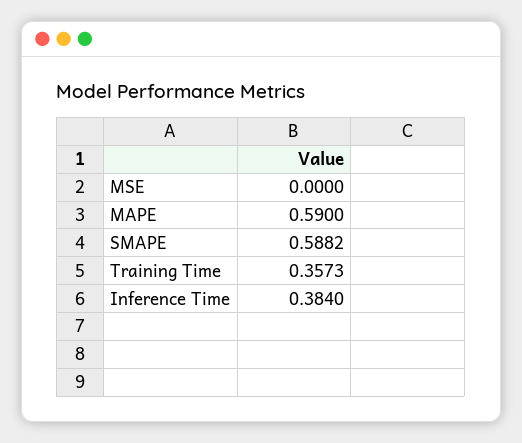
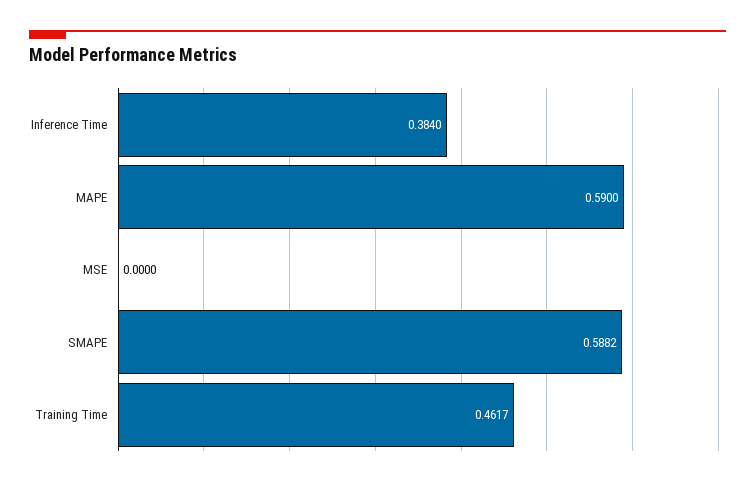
  {
    "MSE": 0,
    "MAPE": 0.59,
    "SMAPE": 0.5882,
-   "Training Time": 0.3573,
+   "Training Time": 0.4617,
    "Inference Time": 0.384
  }

